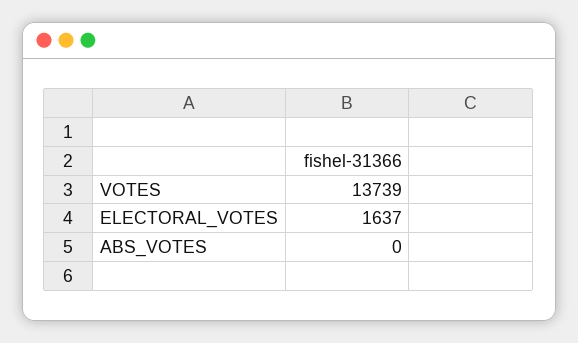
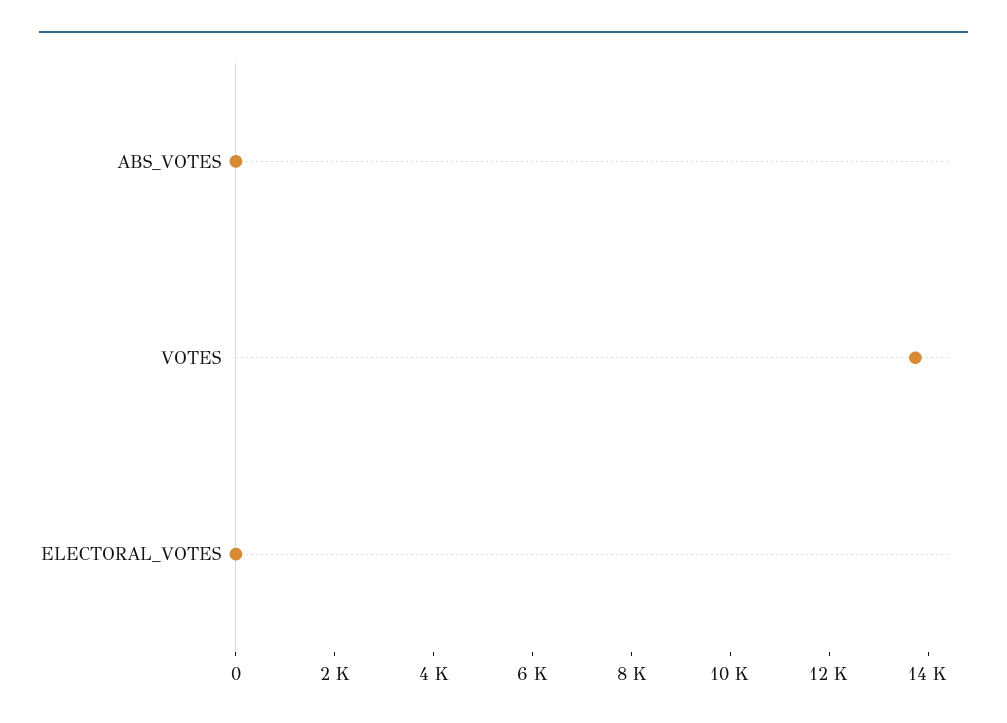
  {
    "VOTES": 13739,
-   "ELECTORAL_VOTES": 1637,
+   "ELECTORAL_VOTES": 0,
    "ABS_VOTES": 0
  }

